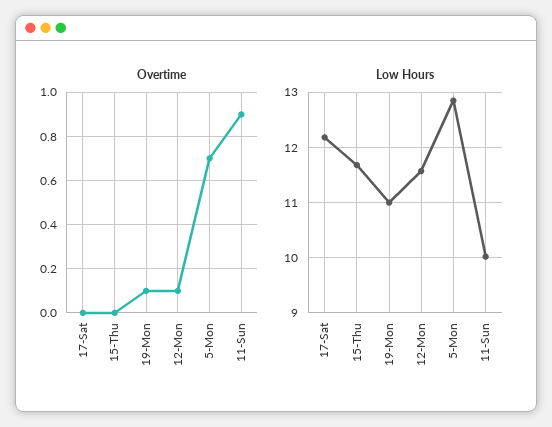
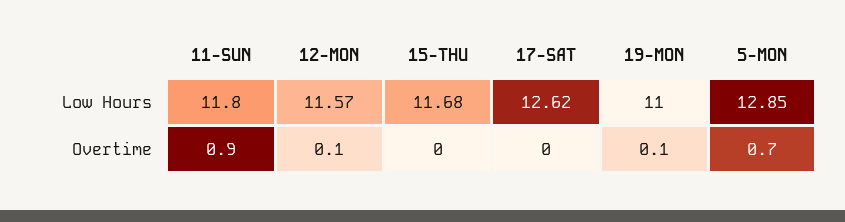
  {
    "Overtime": {
      "17-Sat": 0,
      "15-Thu": 0,
      "19-Mon": 0.1,
      "12-Mon": 0.1,
      "5-Mon": 0.7,
      "11-Sun": 0.9
    },
    "Low Hours": {
-     "17-Sat": 12.2,
+     "17-Sat": 12.62,
      "15-Thu": 11.68,
      "19-Mon": 11,
      "12-Mon": 11.57,
      "5-Mon": 12.85,
-     "11-Sun": 10
+     "11-Sun": 11.8
    }
  }

